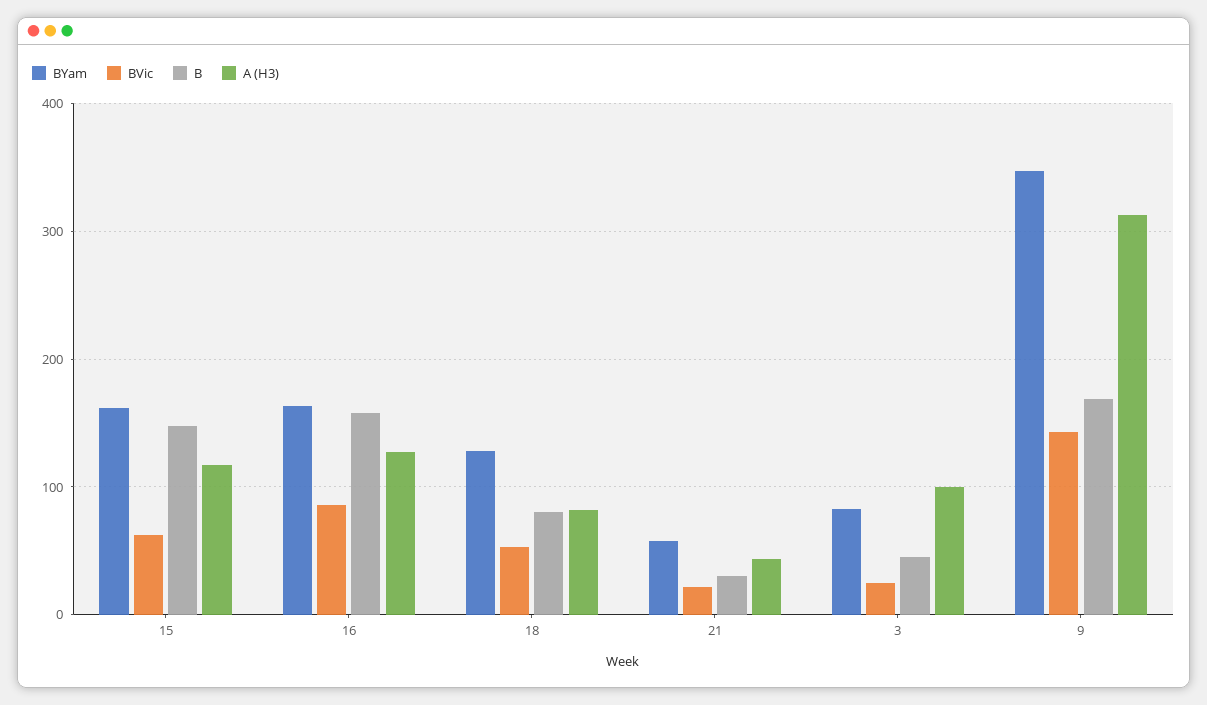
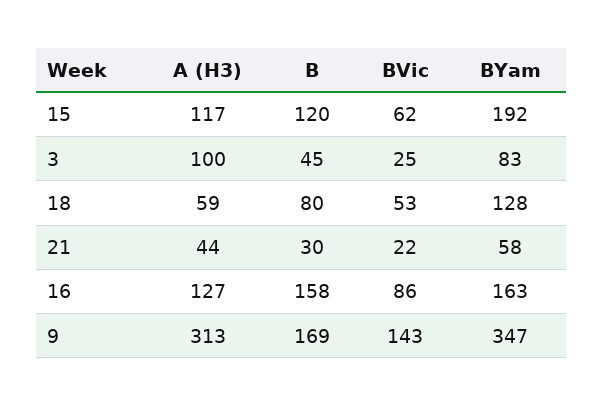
  {
    "BYam": {
-     "15": 160,
+     "15": 192,
      "16": 163,
      "18": 128,
      "21": 58,
      "3": 83,
      "9": 347
    },
    "BVic": {
      "15": 62,
      "16": 86,
      "18": 53,
      "21": 22,
      "3": 25,
      "9": 143
    },
    "B": {
-     "15": 150,
+     "15": 120,
      "16": 158,
      "18": 80,
      "21": 30,
      "3": 45,
      "9": 169
    },
    "A (H3)": {
      "15": 117,
      "16": 127,
-     "18": 80,
+     "18": 59,
      "21": 44,
      "3": 100,
      "9": 313
    }
  }

